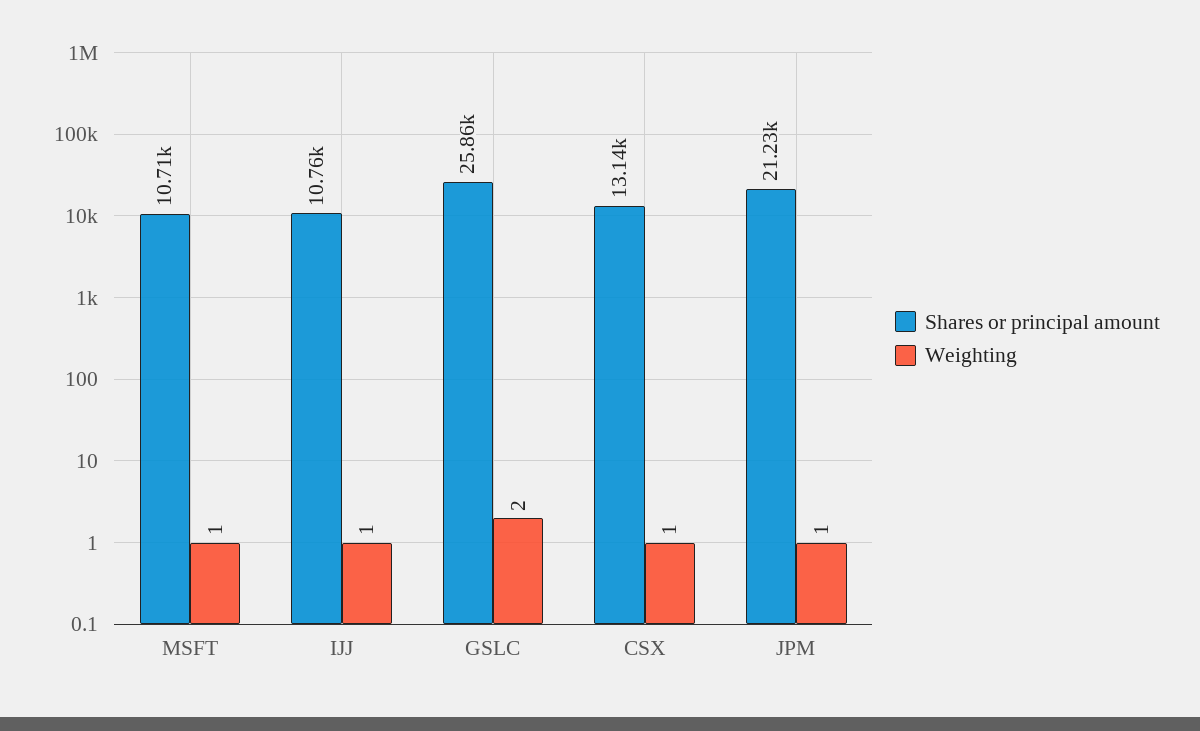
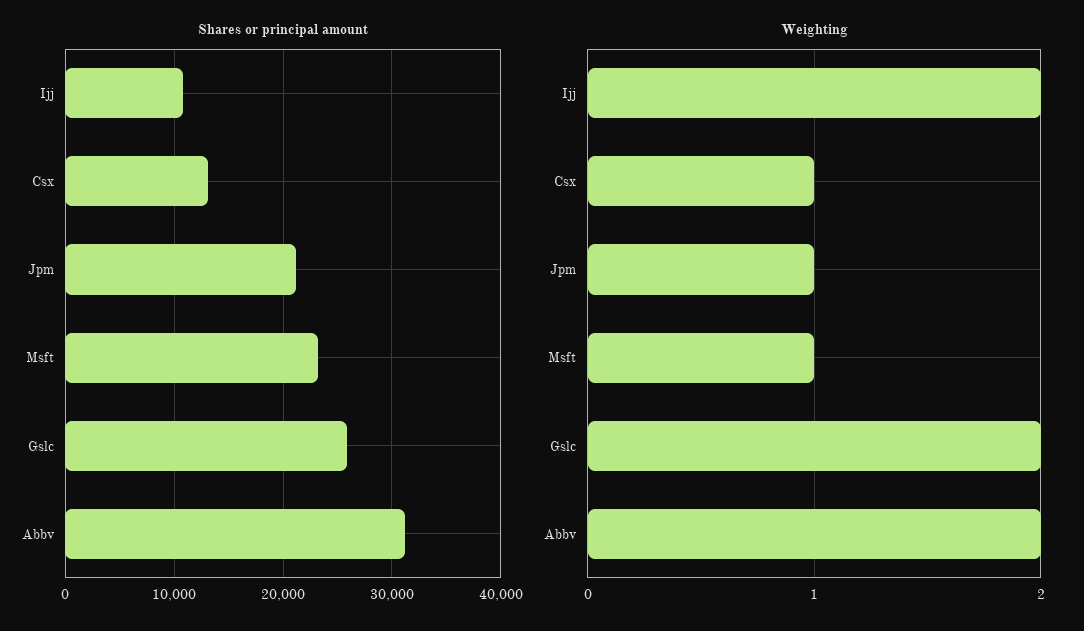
  {
    "Shares or principal amount": {
-     "MSFT": 10710,
+     "MSFT": 23000,
      "IJJ": 10760,
      "GSLC": 25860,
      "CSX": 13140,
-     "JPM": 21230
+     "JPM": 21230,
+     "Abbv": 31000
    },
    "Weighting": {
      "MSFT": 1,
-     "IJJ": 1,
+     "IJJ": 2,
      "GSLC": 2,
      "CSX": 1,
-     "JPM": 1
+     "JPM": 1,
+     "Abbv": 2
    }
  }

